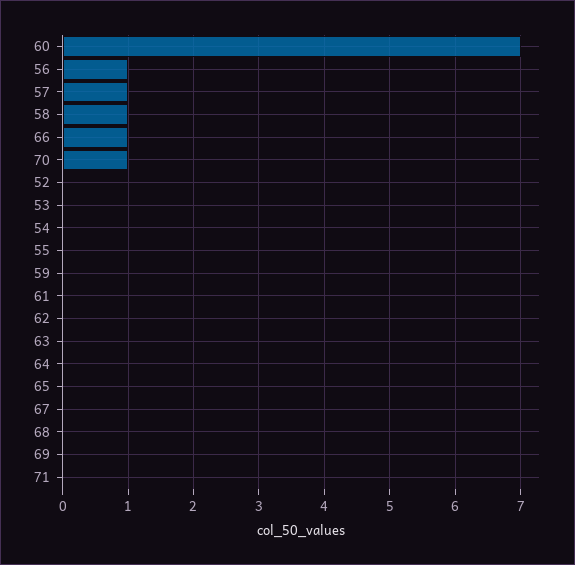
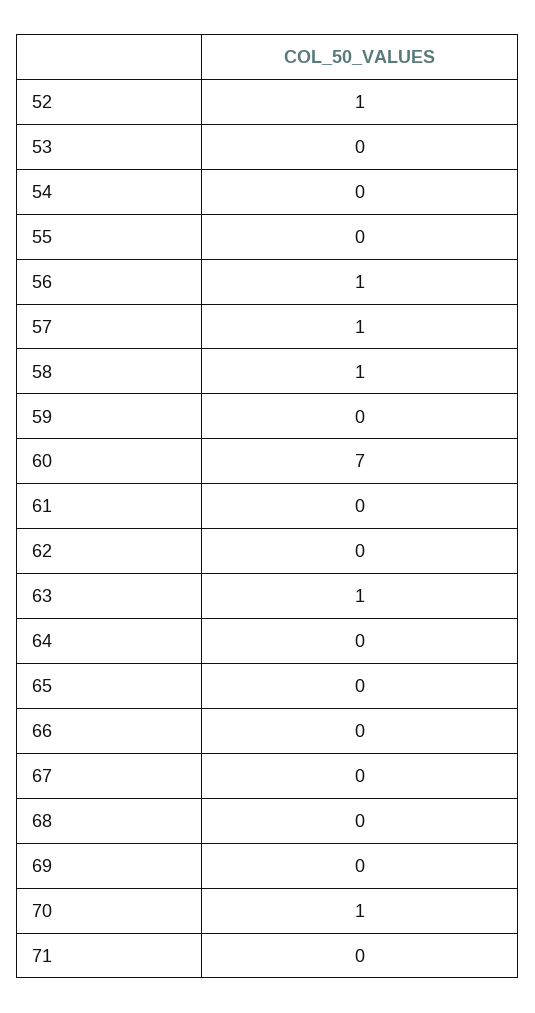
  {
    "60": 7,
    "56": 1,
    "57": 1,
    "58": 1,
-   "66": 1,
+   "66": 0,
    "70": 1,
-   "52": 0,
+   "52": 1,
    "53": 0,
    "54": 0,
    "55": 0,
    "59": 0,
    "61": 0,
    "62": 0,
-   "63": 0,
+   "63": 1,
    "64": 0,
    "65": 0,
    "67": 0,
    "68": 0,
    "69": 0,
    "71": 0
  }

